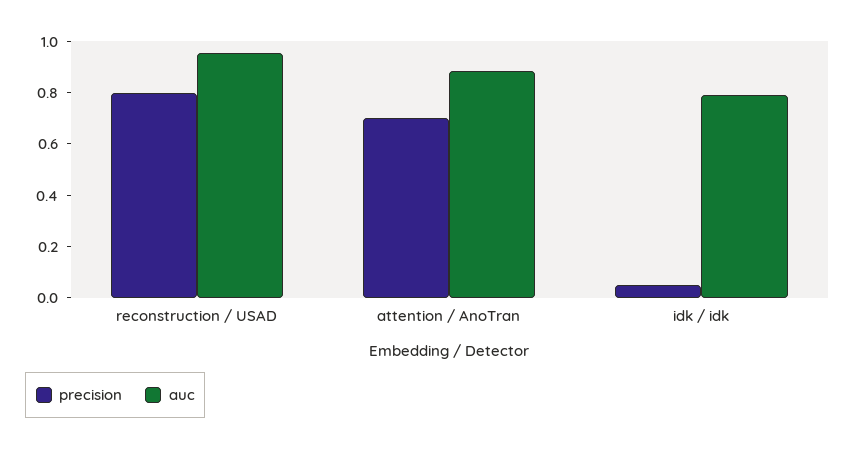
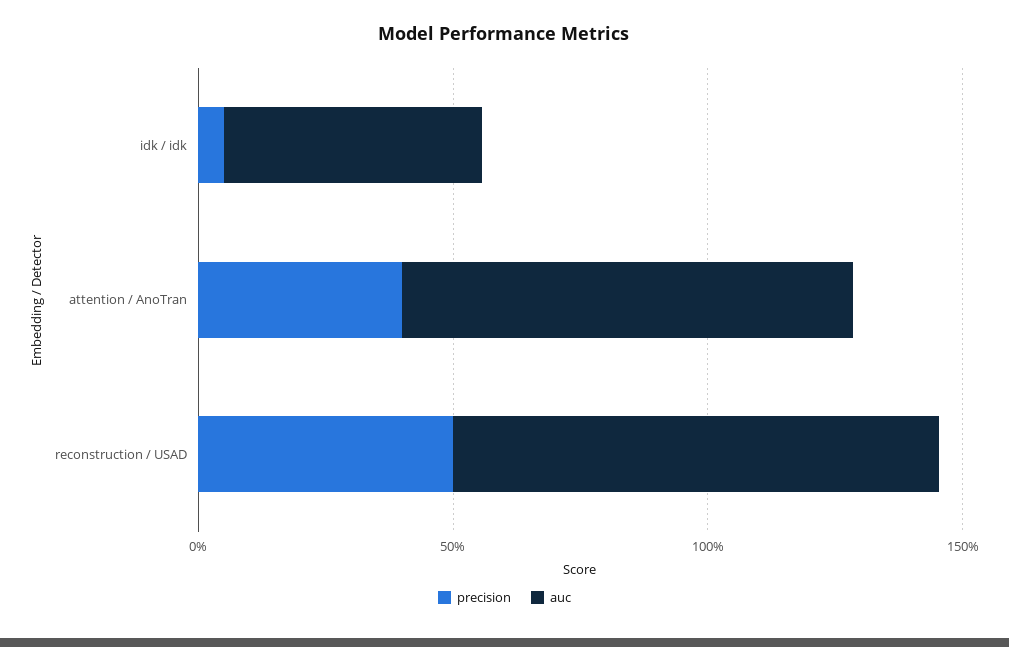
  {
    "precision": {
-     "reconstruction / USAD": 0.8,
+     "reconstruction / USAD": 0.5,
-     "attention / AnoTran": 0.7,
+     "attention / AnoTran": 0.4,
      "idk / idk": 0.05
    },
    "auc": {
      "reconstruction / USAD": 0.95,
      "attention / AnoTran": 0.9,
-     "idk / idk": 0.8
+     "idk / idk": 0.5
    }
  }

